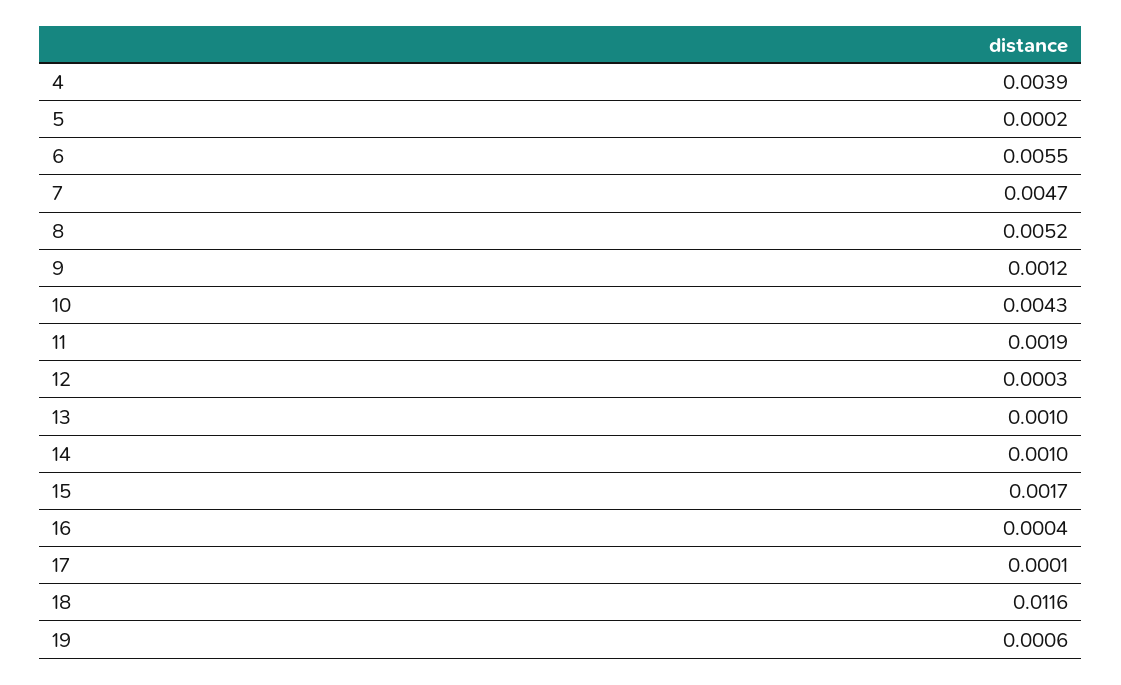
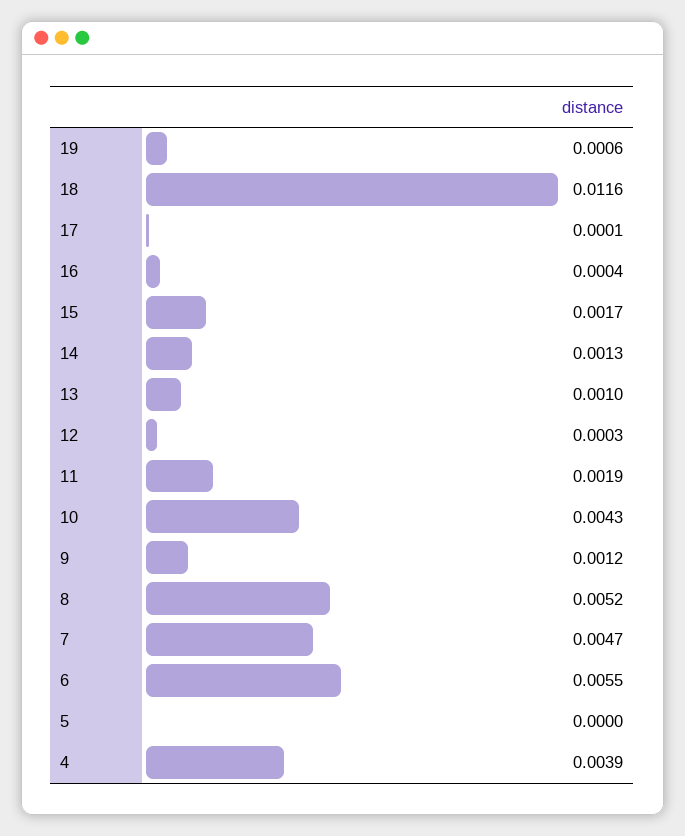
  {
    "4": 0.0039,
-   "5": 0.0002,
+   "5": 0,
    "6": 0.0055,
    "7": 0.0047,
    "8": 0.0052,
    "9": 0.0012,
    "10": 0.0043,
    "11": 0.0019,
    "12": 0.0003,
    "13": 0.001,
-   "14": 0.001,
+   "14": 0.0013,
    "15": 0.0017,
    "16": 0.0004,
    "17": 0.0001,
    "18": 0.0116,
    "19": 0.0006
  }

